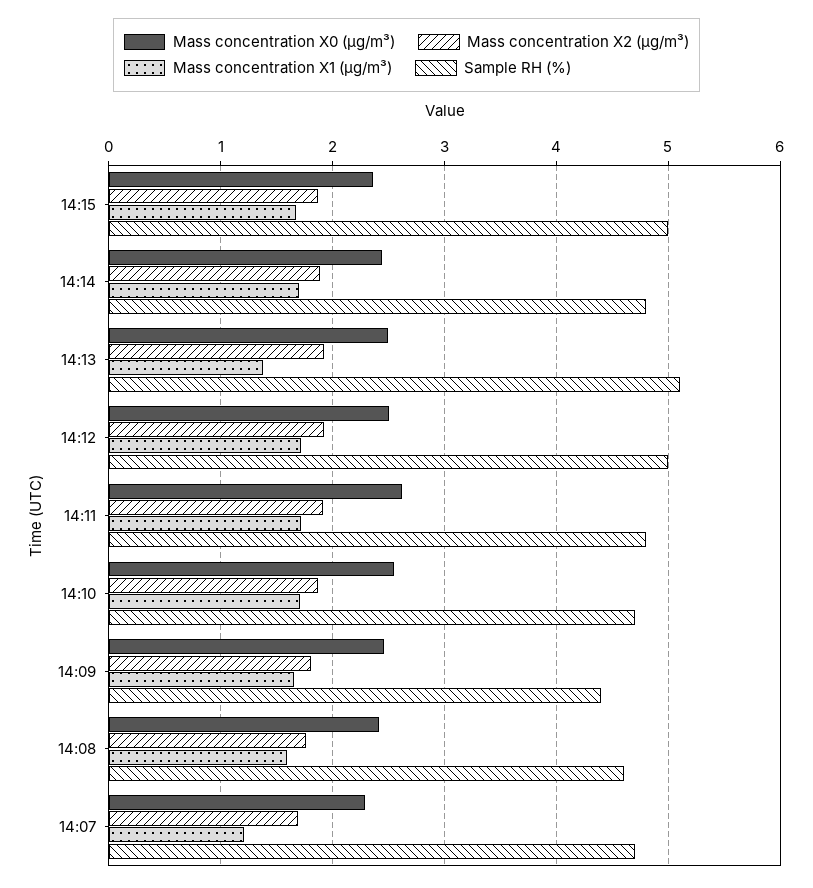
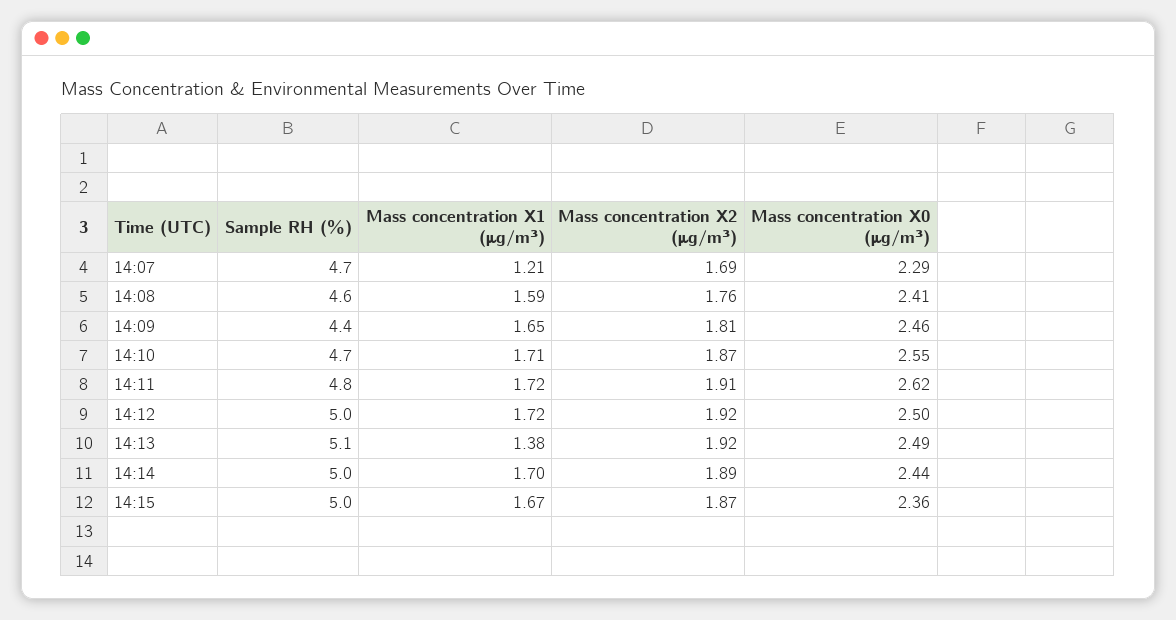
  {
    "Mass concentration X0 (μg/m³)": {
      "14:15": 2.36,
      "14:14": 2.44,
      "14:13": 2.49,
      "14:12": 2.5,
      "14:11": 2.62,
      "14:10": 2.55,
      "14:09": 2.46,
      "14:08": 2.41,
      "14:07": 2.29
    },
    "Mass concentration X2 (μg/m³)": {
      "14:15": 1.87,
      "14:14": 1.89,
      "14:13": 1.92,
      "14:12": 1.92,
      "14:11": 1.91,
      "14:10": 1.87,
      "14:09": 1.81,
      "14:08": 1.76,
      "14:07": 1.69
    },
    "Mass concentration X1 (μg/m³)": {
      "14:15": 1.67,
      "14:14": 1.7,
      "14:13": 1.38,
      "14:12": 1.72,
      "14:11": 1.72,
      "14:10": 1.71,
      "14:09": 1.65,
      "14:08": 1.59,
      "14:07": 1.21
    },
    "Sample RH (%)": {
      "14:15": 5,
-     "14:14": 4.8,
+     "14:14": 5,
      "14:13": 5.1,
      "14:12": 5,
      "14:11": 4.8,
      "14:10": 4.7,
      "14:09": 4.4,
      "14:08": 4.6,
      "14:07": 4.7
    }
  }

